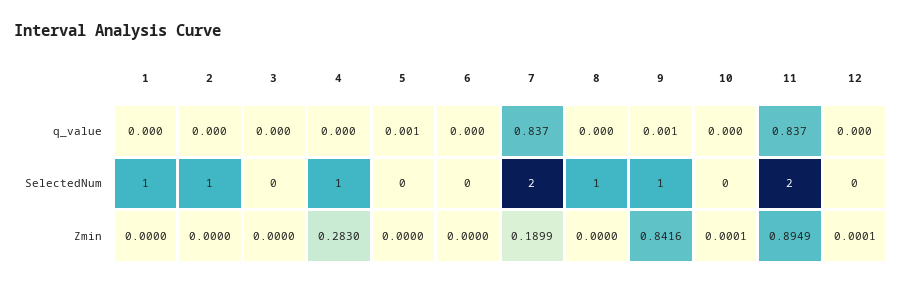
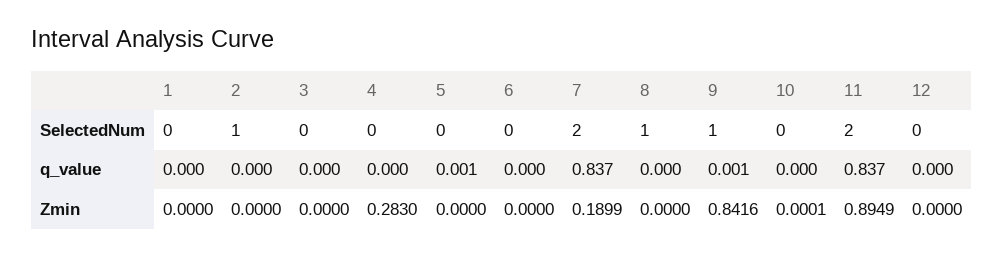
  {
    "1": {
      "q_value": 0,
-     "SelectedNum": 1,
+     "SelectedNum": 0,
      "Zmin": 0
    },
    "2": {
      "q_value": 0,
      "SelectedNum": 1,
      "Zmin": 0
    },
    "3": {
      "q_value": 0,
      "SelectedNum": 0,
      "Zmin": 0
    },
    "4": {
      "q_value": 0,
-     "SelectedNum": 1,
+     "SelectedNum": 0,
      "Zmin": 0.283
    },
    "5": {
      "q_value": 0.001,
      "SelectedNum": 0,
      "Zmin": 0
    },
    "6": {
      "q_value": 0,
      "SelectedNum": 0,
      "Zmin": 0
    },
    "7": {
      "q_value": 0.837,
      "SelectedNum": 2,
      "Zmin": 0.1899
    },
    "8": {
      "q_value": 0,
      "SelectedNum": 1,
      "Zmin": 0
    },
    "9": {
      "q_value": 0.001,
      "SelectedNum": 1,
      "Zmin": 0.8416
    },
    "10": {
      "q_value": 0,
      "SelectedNum": 0,
      "Zmin": 0.0001
    },
    "11": {
      "q_value": 0.837,
      "SelectedNum": 2,
      "Zmin": 0.8949
    },
    "12": {
      "q_value": 0,
      "SelectedNum": 0,
-     "Zmin": 0.0001
+     "Zmin": 0
    }
  }

